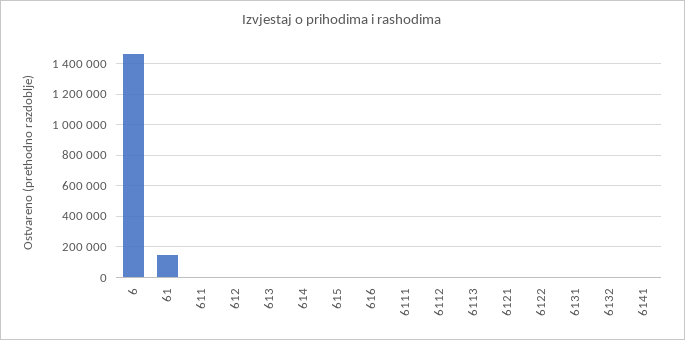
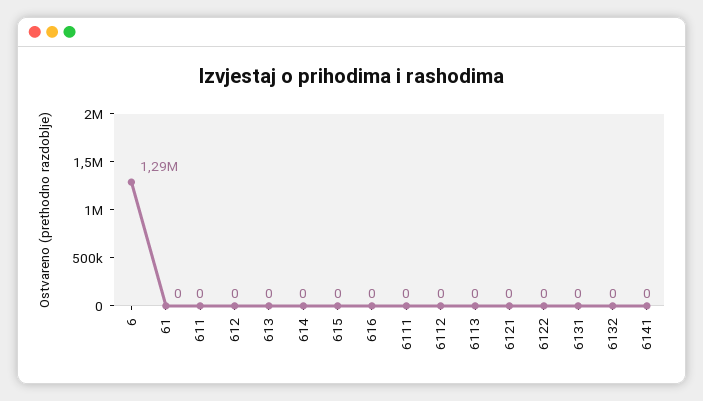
  {
-   "6": 1450000,
+   "6": 1290000,
-   "61": 150000,
+   "61": 0,
    "611": 0,
    "612": 0,
    "613": 0,
    "614": 0,
    "615": 0,
    "616": 0,
    "6111": 0,
    "6112": 0,
    "6113": 0,
    "6121": 0,
    "6122": 0,
    "6131": 0,
    "6132": 0,
    "6141": 0
  }

